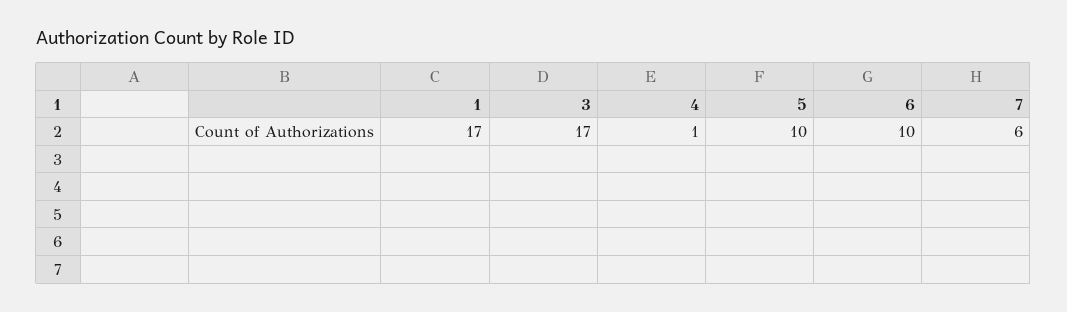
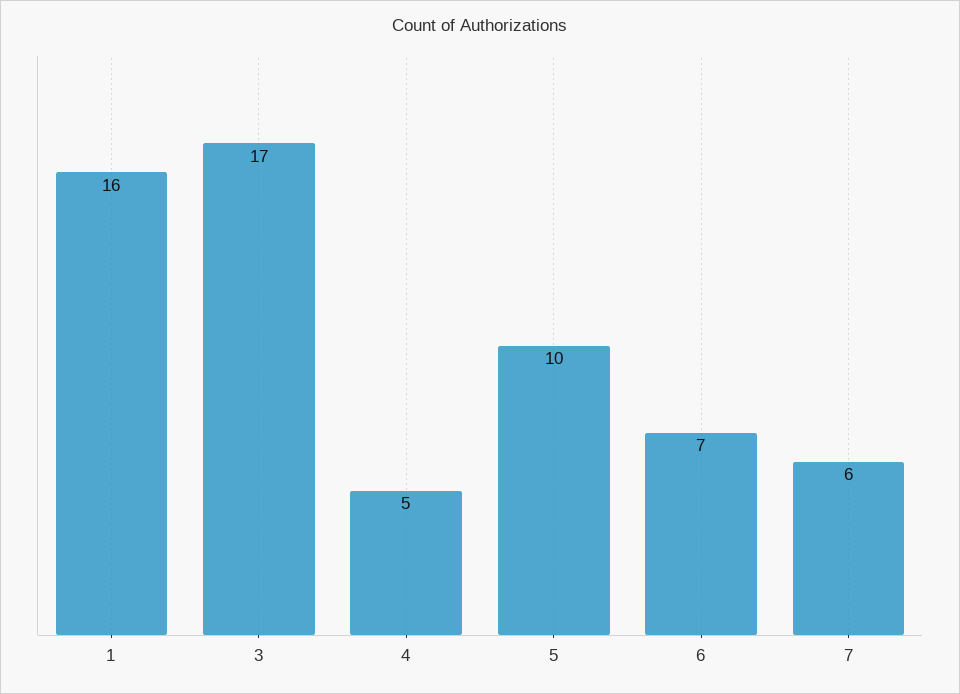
  {
-   "1": 17,
+   "1": 16,
    "3": 17,
-   "4": 1,
+   "4": 5,
    "5": 10,
-   "6": 10,
+   "6": 7,
    "7": 6
  }

